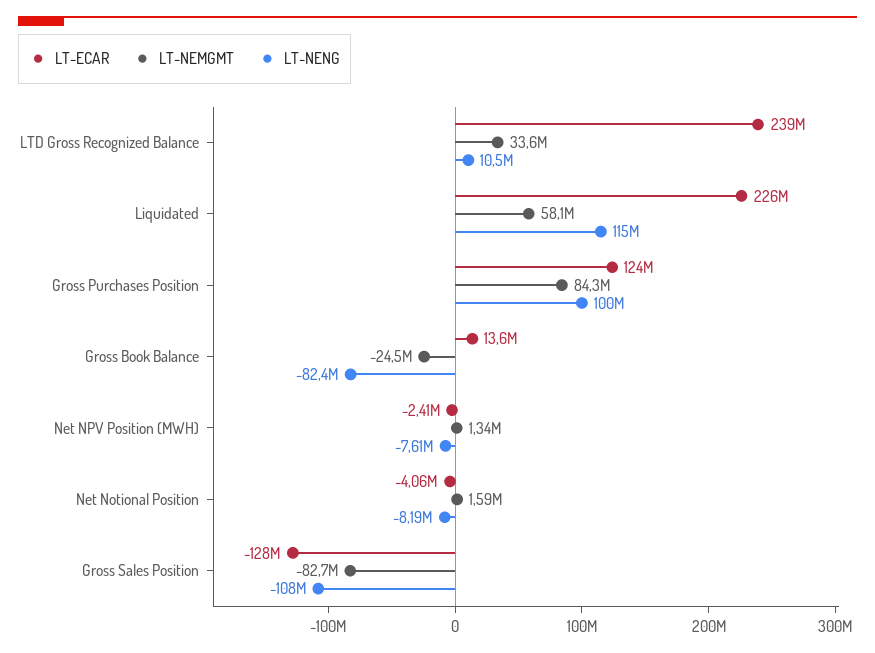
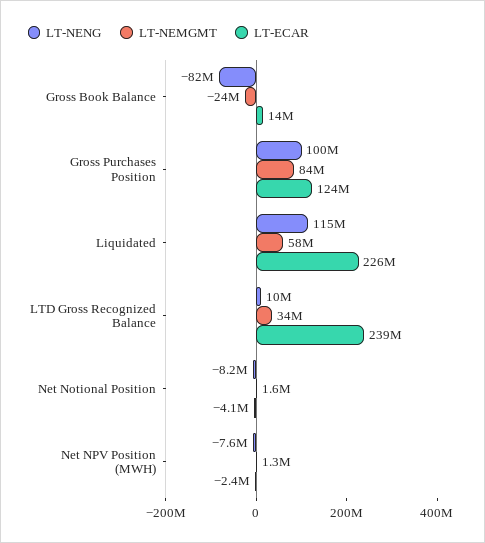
  {
    "LT-ECAR": {
      "LTD Gross Recognized Balance": 239000000,
      "Liquidated": 226000000,
      "Gross Purchases Position": 124000000,
      "Gross Book Balance": 13600000,
      "Net NPV Position (MWH)": -2410000,
-     "Net Notional Position": -4060000,
+     "Net Notional Position": -4060000
-     "Gross Sales Position": -128000000
    },
    "LT-NEMGMT": {
      "LTD Gross Recognized Balance": 33600000,
      "Liquidated": 58100000,
      "Gross Purchases Position": 84300000,
      "Gross Book Balance": -24500000,
      "Net NPV Position (MWH)": 1340000,
-     "Net Notional Position": 1590000,
+     "Net Notional Position": 1590000
-     "Gross Sales Position": -82700000
    },
    "LT-NENG": {
      "LTD Gross Recognized Balance": 10500000,
      "Liquidated": 115000000,
      "Gross Purchases Position": 100000000,
      "Gross Book Balance": -82400000,
      "Net NPV Position (MWH)": -7610000,
-     "Net Notional Position": -8190000,
+     "Net Notional Position": -8190000
-     "Gross Sales Position": -108000000
    }
  }

